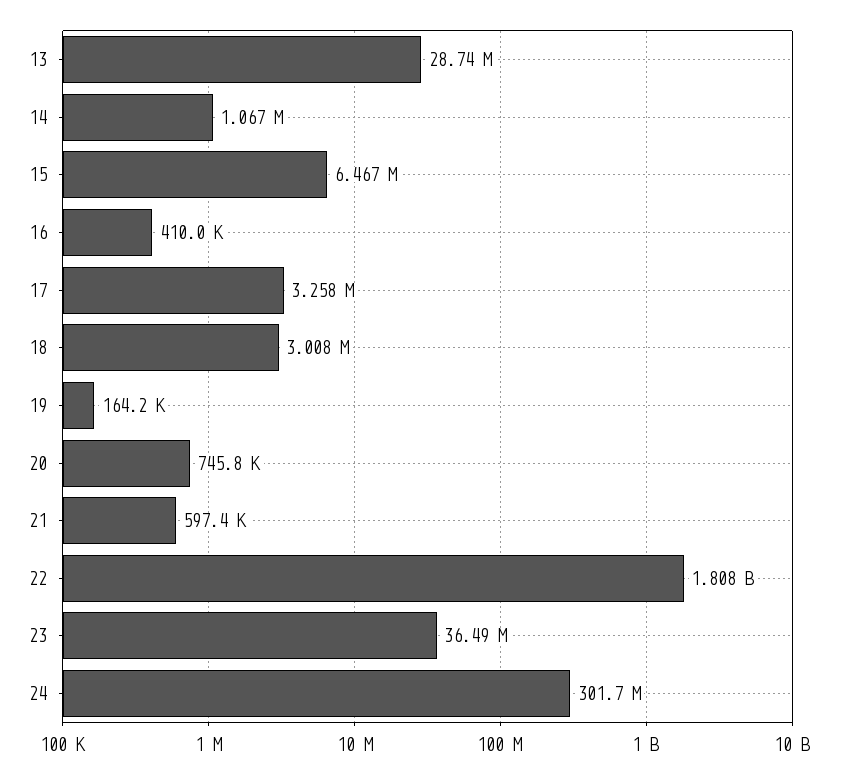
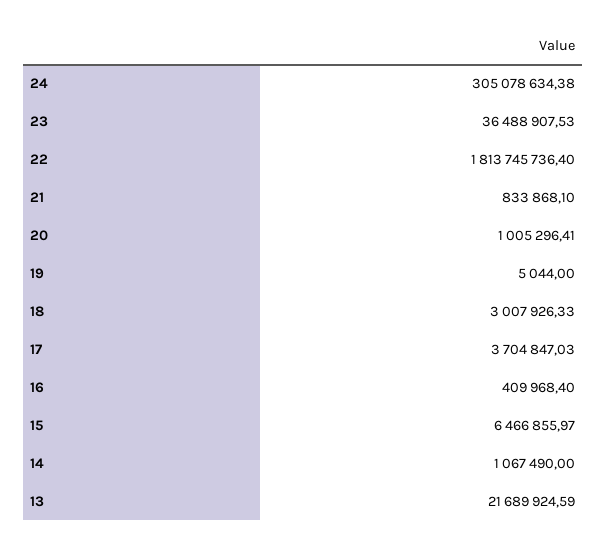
  {
-   "13": 28740000,
+   "13": 21689924.59,
    "14": 1067490,
    "15": 6466855.97,
    "16": 409968.4,
-   "17": 3258000,
+   "17": 3704847.03,
    "18": 3007926.33,
-   "19": 164200,
+   "19": 5044,
-   "20": 745800,
+   "20": 1005296.41,
-   "21": 597400,
+   "21": 833868.1,
-   "22": 1808000000,
+   "22": 1813745736.4,
    "23": 36488907.53,
-   "24": 301700000
+   "24": 305078634.38
  }

